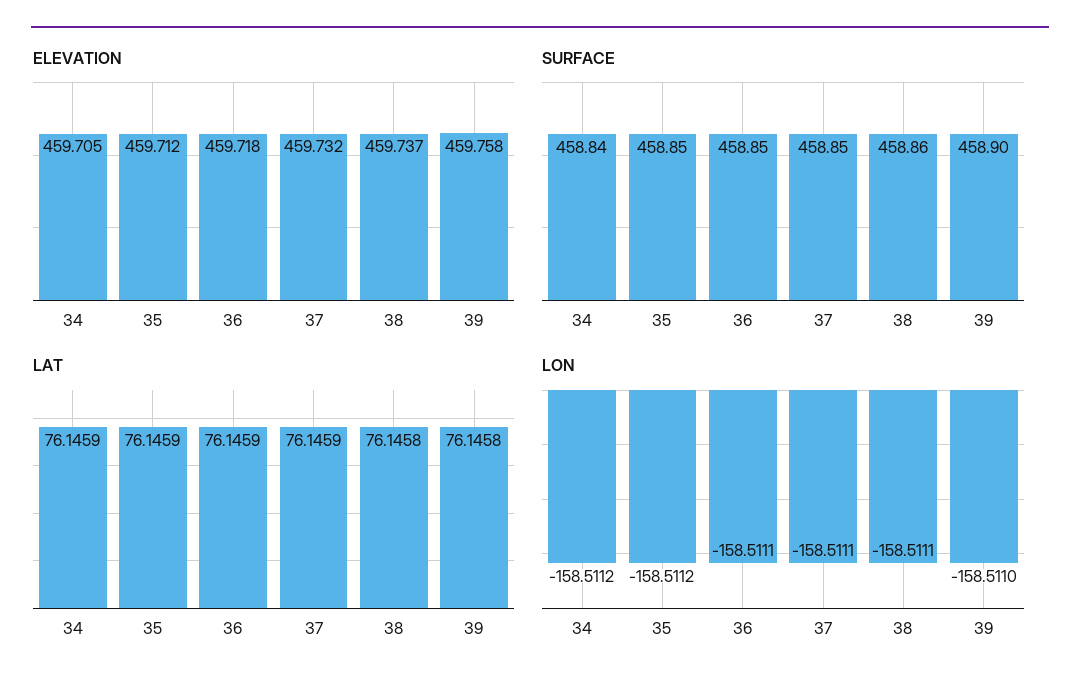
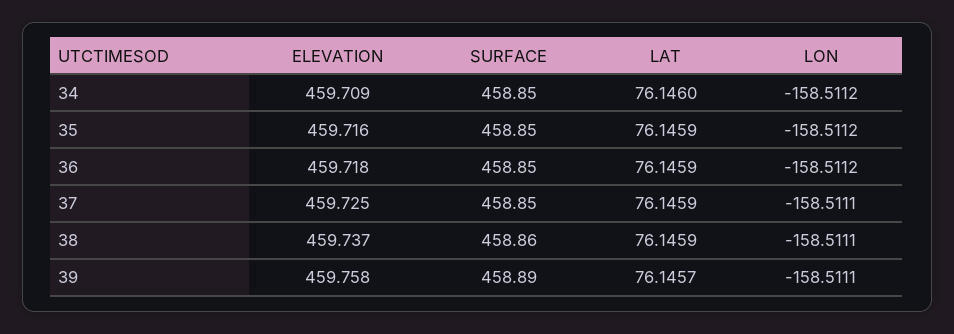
  {
    "ELEVATION": {
-     "34": 459.705,
+     "34": 459.709,
-     "35": 459.712,
+     "35": 459.716,
      "36": 459.718,
-     "37": 459.732,
+     "37": 459.725,
      "38": 459.737,
      "39": 459.758
    },
    "SURFACE": {
-     "34": 458.84,
+     "34": 458.85,
      "35": 458.85,
      "36": 458.85,
      "37": 458.85,
      "38": 458.86,
-     "39": 458.9
+     "39": 458.89
    },
    "LAT": {
-     "34": 76.1459,
+     "34": 76.146,
      "35": 76.1459,
      "36": 76.1459,
      "37": 76.1459,
-     "38": 76.1458,
+     "38": 76.1459,
-     "39": 76.1458
+     "39": 76.1457
    },
    "LON": {
      "34": -158.5112,
      "35": -158.5112,
-     "36": -158.5111,
+     "36": -158.5112,
      "37": -158.5111,
      "38": -158.5111,
-     "39": -158.511
+     "39": -158.5111
    }
  }

